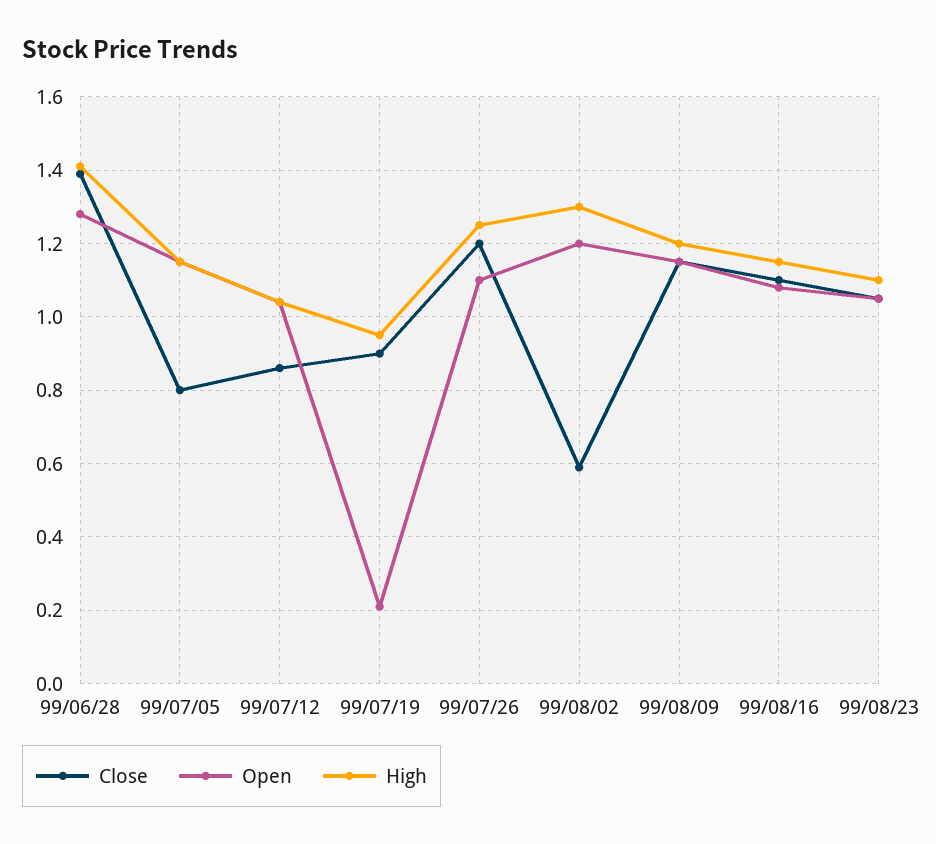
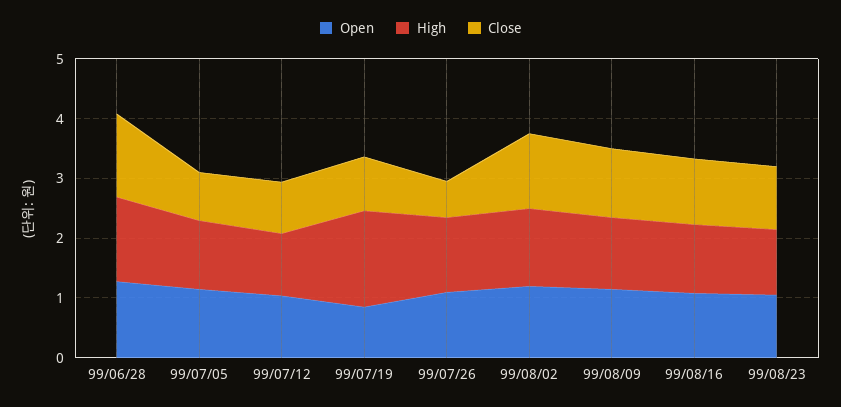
  {
    "Close": {
      "99/06/28": 1.4,
      "99/07/05": 0.8,
      "99/07/12": 0.85,
      "99/07/19": 0.9,
-     "99/07/26": 1.2,
+     "99/07/26": 0.6,
-     "99/08/02": 0.6,
+     "99/08/02": 1.2,
      "99/08/09": 1.15,
      "99/08/16": 1.1,
      "99/08/23": 1.05
    },
    "Open": {
      "99/06/28": 1.3,
      "99/07/05": 1.15,
      "99/07/12": 1.05,
-     "99/07/19": 0.2,
+     "99/07/19": 0.8,
      "99/07/26": 1.1,
      "99/08/02": 1.2,
      "99/08/09": 1.15,
      "99/08/16": 1.1,
      "99/08/23": 1.05
    },
    "High": {
      "99/06/28": 1.4,
      "99/07/05": 1.15,
      "99/07/12": 1.05,
-     "99/07/19": 0.95,
+     "99/07/19": 1.6,
      "99/07/26": 1.25,
      "99/08/02": 1.3,
      "99/08/09": 1.2,
      "99/08/16": 1.15,
      "99/08/23": 1.1
    }
  }

